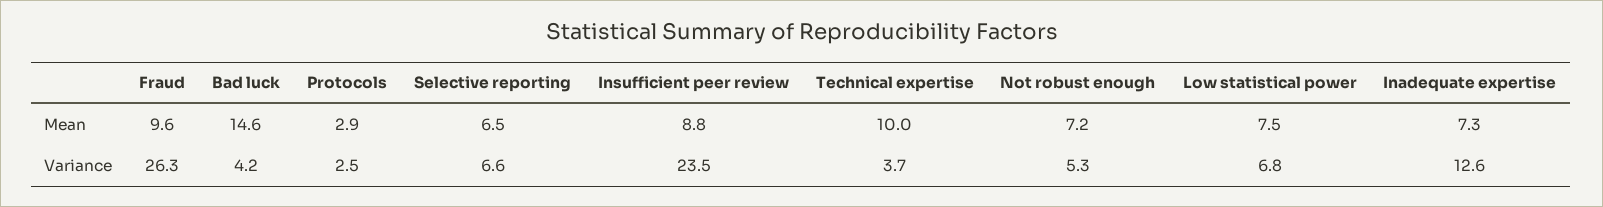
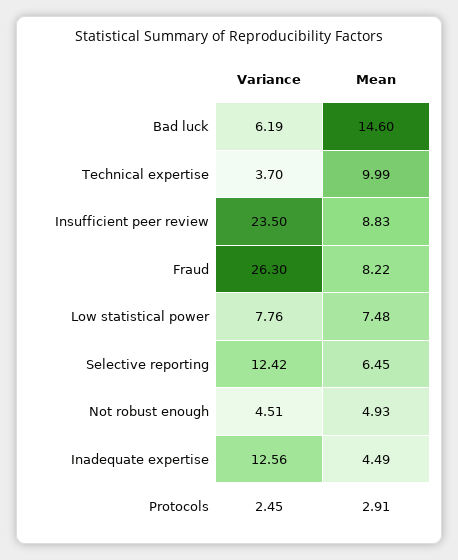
  {
    "Fraud": {
-     "Mean": 9.6,
+     "Mean": 8.22,
      "Variance": 26.3
    },
    "Bad luck": {
      "Mean": 14.6,
-     "Variance": 4.2
+     "Variance": 6.19
    },
    "Protocols": {
      "Mean": 2.91,
      "Variance": 2.45
    },
    "Selective reporting": {
      "Mean": 6.45,
-     "Variance": 6.6
+     "Variance": 12.42
    },
    "Insufficient peer review": {
      "Mean": 8.83,
      "Variance": 23.5
    },
    "Technical expertise": {
      "Mean": 9.99,
      "Variance": 3.7
    },
    "Not robust enough": {
-     "Mean": 7.2,
+     "Mean": 4.93,
-     "Variance": 5.3
+     "Variance": 4.51
    },
    "Low statistical power": {
      "Mean": 7.48,
-     "Variance": 6.8
+     "Variance": 7.76
    },
    "Inadequate expertise": {
-     "Mean": 7.3,
+     "Mean": 4.49,
      "Variance": 12.56
    }
  }

